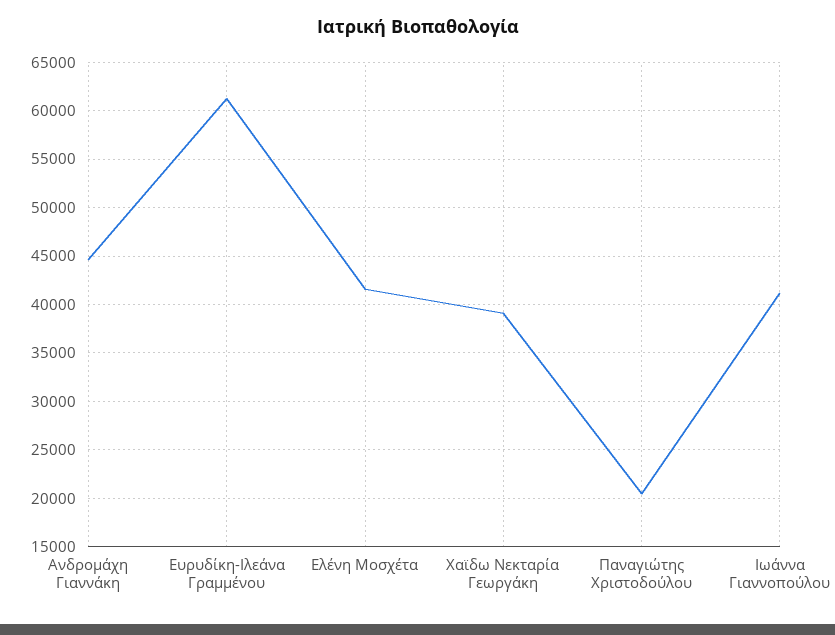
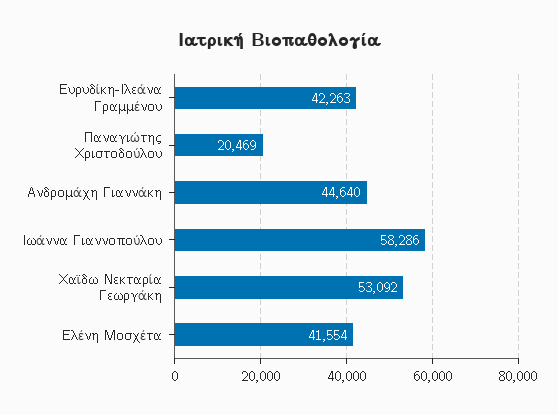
  {
    "Ανδρομάχη Γιαννάκη": 44640,
-   "Ευρυδίκη-Ιλεάνα Γραμμένου": 61000,
+   "Ευρυδίκη-Ιλεάνα Γραμμένου": 42263,
    "Ελένη Μοσχέτα": 41554,
-   "Χαϊδω Νεκταρία Γεωργάκη": 39000,
+   "Χαϊδω Νεκταρία Γεωργάκη": 53092,
    "Παναγιώτης Χριστοδούλου": 20469,
-   "Ιωάννα Γιαννοπούλου": 41000
+   "Ιωάννα Γιαννοπούλου": 58286
  }

